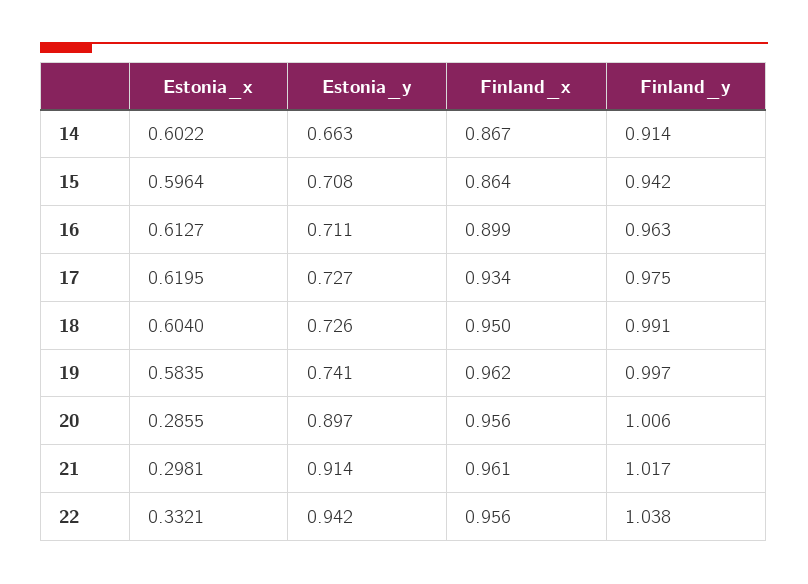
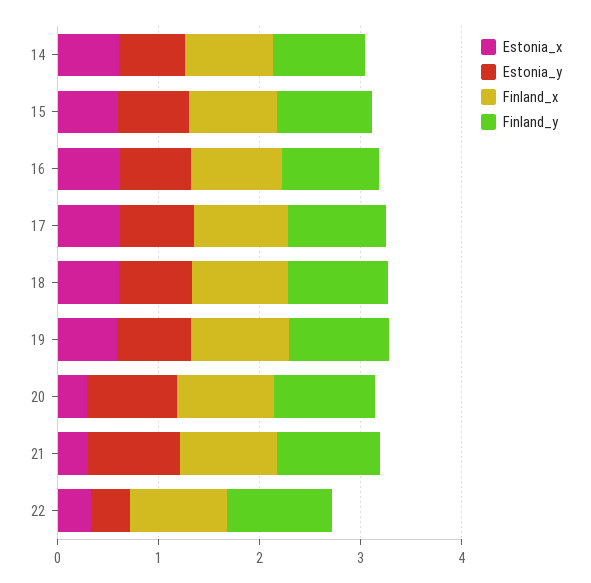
  {
    "Estonia_x": {
      "14": 0.6022,
      "15": 0.5964,
      "16": 0.6127,
      "17": 0.6195,
      "18": 0.604,
      "19": 0.5835,
      "20": 0.2855,
      "21": 0.2981,
      "22": 0.3321
    },
    "Estonia_y": {
      "14": 0.663,
      "15": 0.708,
      "16": 0.711,
      "17": 0.727,
      "18": 0.726,
      "19": 0.741,
      "20": 0.897,
      "21": 0.914,
-     "22": 0.942
+     "22": 0.4
    },
    "Finland_x": {
      "14": 0.867,
      "15": 0.864,
      "16": 0.899,
      "17": 0.934,
      "18": 0.95,
      "19": 0.962,
      "20": 0.956,
      "21": 0.961,
      "22": 0.956
    },
    "Finland_y": {
      "14": 0.914,
      "15": 0.942,
      "16": 0.963,
      "17": 0.975,
      "18": 0.991,
      "19": 0.997,
      "20": 1.006,
      "21": 1.017,
      "22": 1.038
    }
  }

